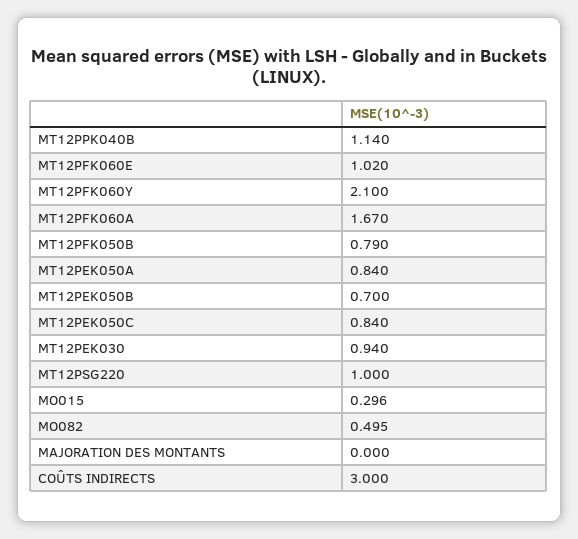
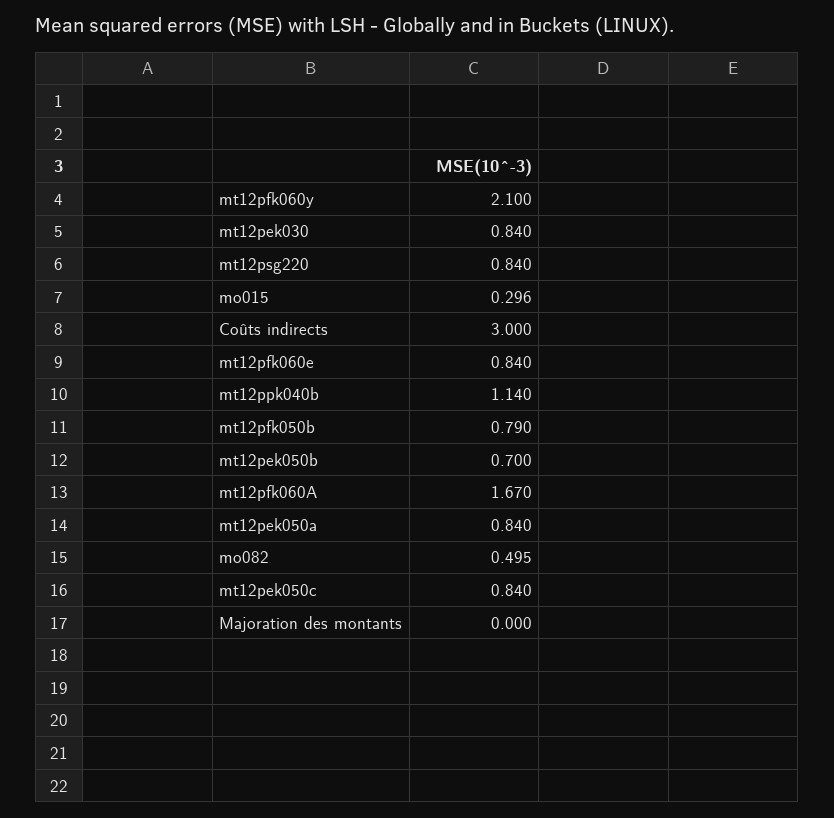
  {
    "MT12PPK040B": 1.14,
-   "MT12PFK060E": 1.02,
+   "MT12PFK060E": 0.84,
    "MT12PFK060Y": 2.1,
    "MT12PFK060A": 1.67,
    "MT12PFK050B": 0.79,
    "MT12PEK050A": 0.84,
    "MT12PEK050B": 0.7,
    "MT12PEK050C": 0.84,
-   "MT12PEK030": 0.94,
+   "MT12PEK030": 0.84,
-   "MT12PSG220": 1,
+   "MT12PSG220": 0.84,
    "MO015": 0.296,
    "MO082": 0.495,
    "MAJORATION DES MONTANTS": 0,
    "COÛTS INDIRECTS": 3
  }

